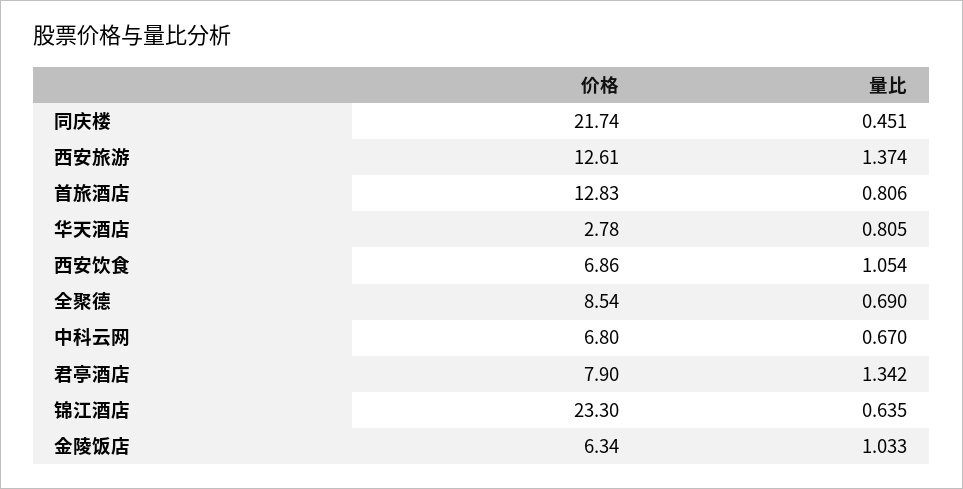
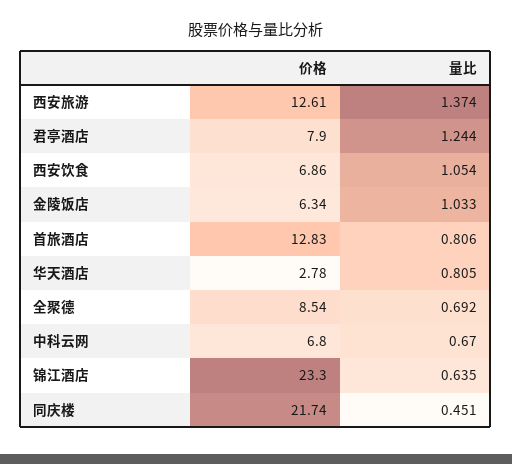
  {
    "价格": {
      "同庆楼": 21.74,
      "西安旅游": 12.61,
      "首旅酒店": 12.83,
      "华天酒店": 2.78,
      "西安饮食": 6.86,
      "全聚德": 8.54,
      "中科云网": 6.8,
      "君亭酒店": 7.9,
      "锦江酒店": 23.3,
      "金陵饭店": 6.34
    },
    "量比": {
      "同庆楼": 0.451,
      "西安旅游": 1.374,
      "首旅酒店": 0.806,
      "华天酒店": 0.805,
      "西安饮食": 1.054,
-     "全聚德": 0.69,
+     "全聚德": 0.692,
      "中科云网": 0.67,
-     "君亭酒店": 1.342,
+     "君亭酒店": 1.244,
      "锦江酒店": 0.635,
      "金陵饭店": 1.033
    }
  }

